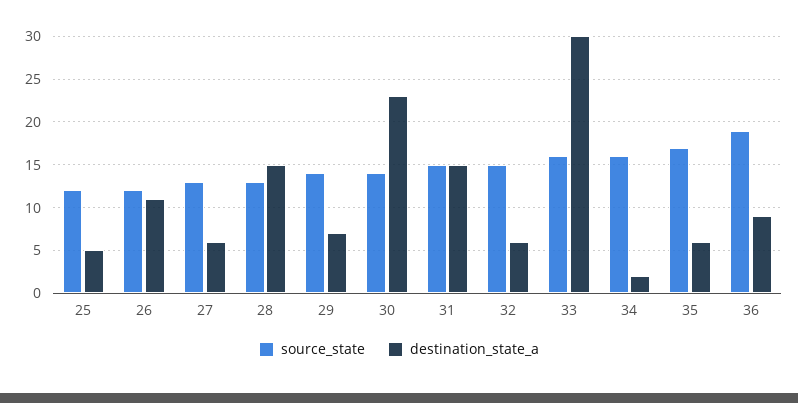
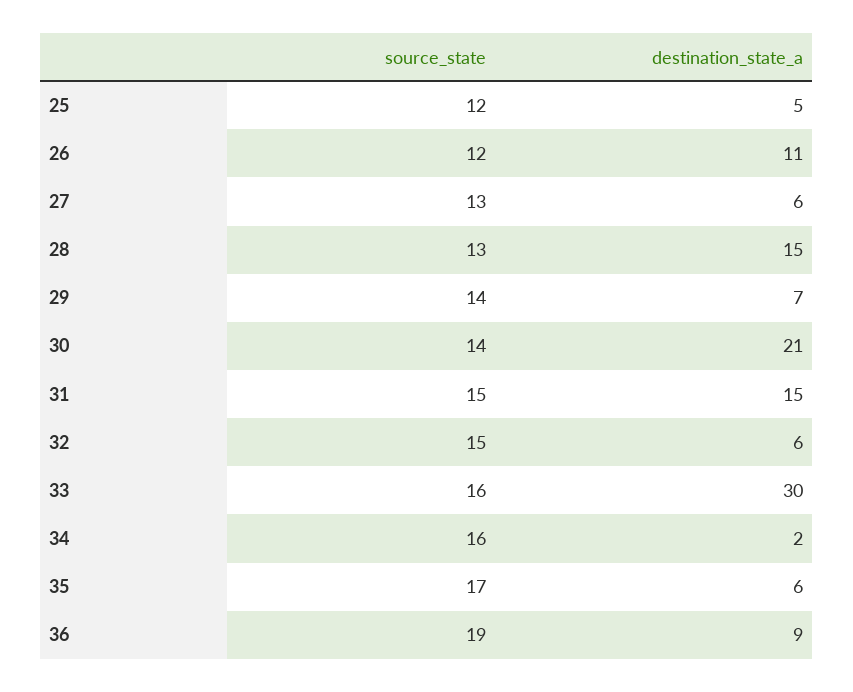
  {
    "source_state": {
      "25": 12,
      "26": 12,
      "27": 13,
      "28": 13,
      "29": 14,
      "30": 14,
      "31": 15,
      "32": 15,
      "33": 16,
      "34": 16,
      "35": 17,
      "36": 19
    },
    "destination_state_a": {
      "25": 5,
      "26": 11,
      "27": 6,
      "28": 15,
      "29": 7,
-     "30": 23,
+     "30": 21,
      "31": 15,
      "32": 6,
      "33": 30,
      "34": 2,
      "35": 6,
      "36": 9
    }
  }

